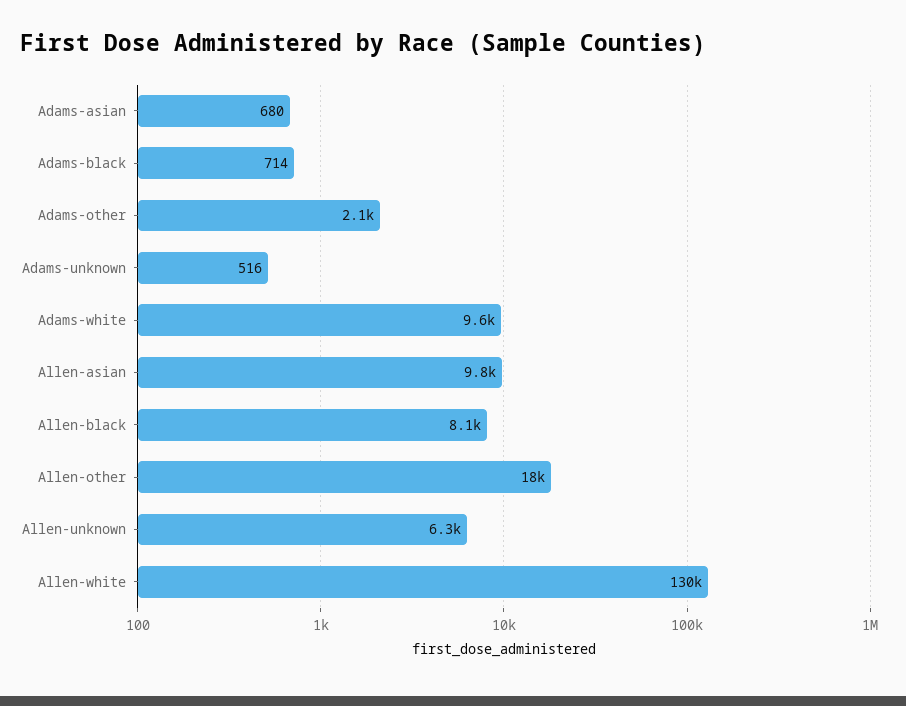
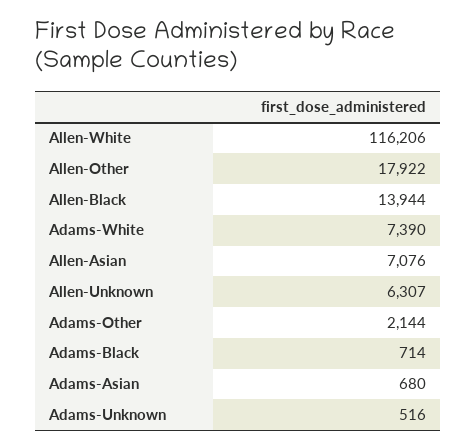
  {
    "Adams-asian": 680,
    "Adams-black": 714,
    "Adams-other": 2144,
    "Adams-unknown": 516,
-   "Adams-white": 9600,
+   "Adams-white": 7390,
-   "Allen-asian": 9800,
+   "Allen-asian": 7076,
-   "Allen-black": 8100,
+   "Allen-black": 13944,
    "Allen-other": 17922,
    "Allen-unknown": 6307,
-   "Allen-white": 130000
+   "Allen-white": 116206
  }

